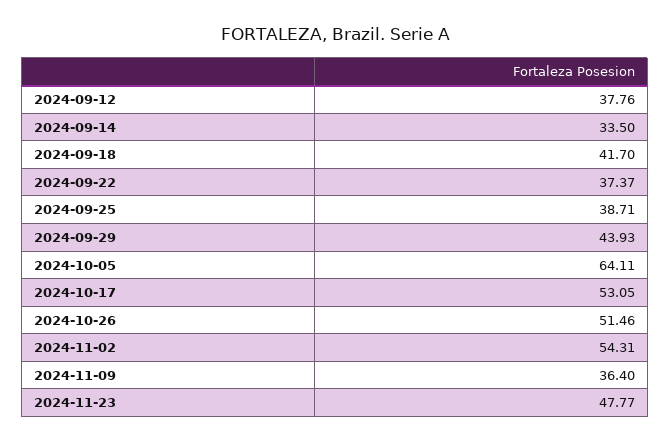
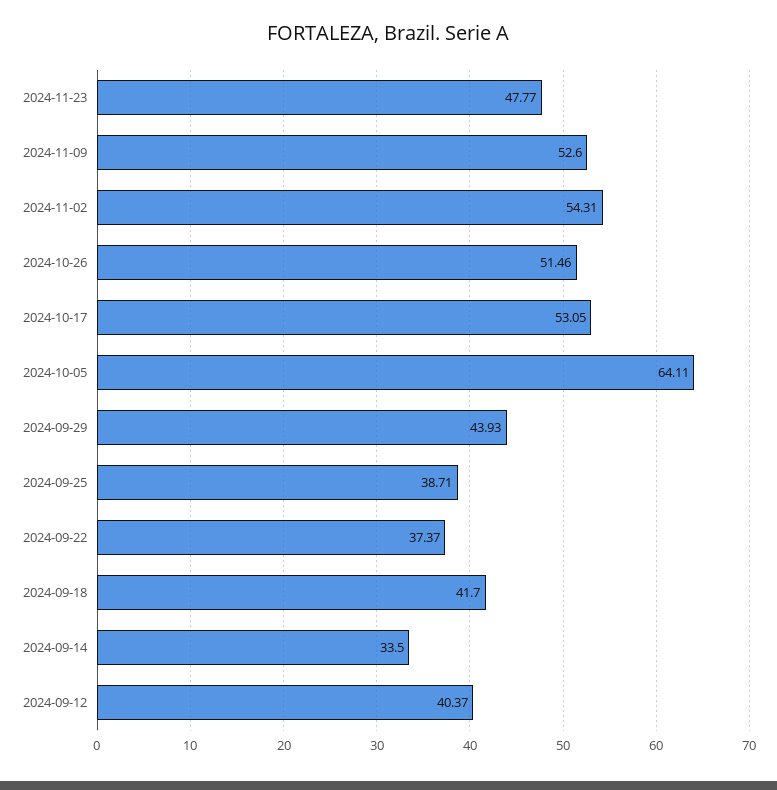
  {
-   "2024-09-12": 37.76,
+   "2024-09-12": 40.37,
    "2024-09-14": 33.5,
    "2024-09-18": 41.7,
    "2024-09-22": 37.37,
    "2024-09-25": 38.71,
    "2024-09-29": 43.93,
    "2024-10-05": 64.11,
    "2024-10-17": 53.05,
    "2024-10-26": 51.46,
    "2024-11-02": 54.31,
-   "2024-11-09": 36.4,
+   "2024-11-09": 52.6,
    "2024-11-23": 47.77
  }

